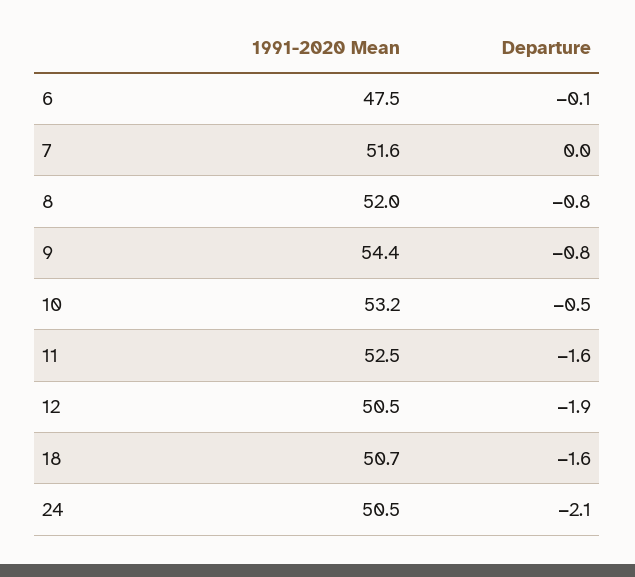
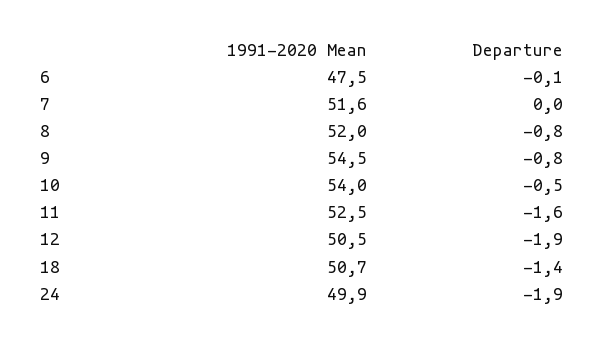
  {
    "1991-2020 Mean": {
      "6": 47.5,
      "7": 51.6,
      "8": 52,
-     "9": 54.4,
+     "9": 54.5,
-     "10": 53.2,
+     "10": 54,
      "11": 52.5,
      "12": 50.5,
      "18": 50.7,
-     "24": 50.5
+     "24": 49.9
    },
    "Departure": {
      "6": -0.1,
      "7": 0,
      "8": -0.8,
      "9": -0.8,
      "10": -0.5,
      "11": -1.6,
      "12": -1.9,
-     "18": -1.6,
+     "18": -1.4,
-     "24": -2.1
+     "24": -1.9
    }
  }

